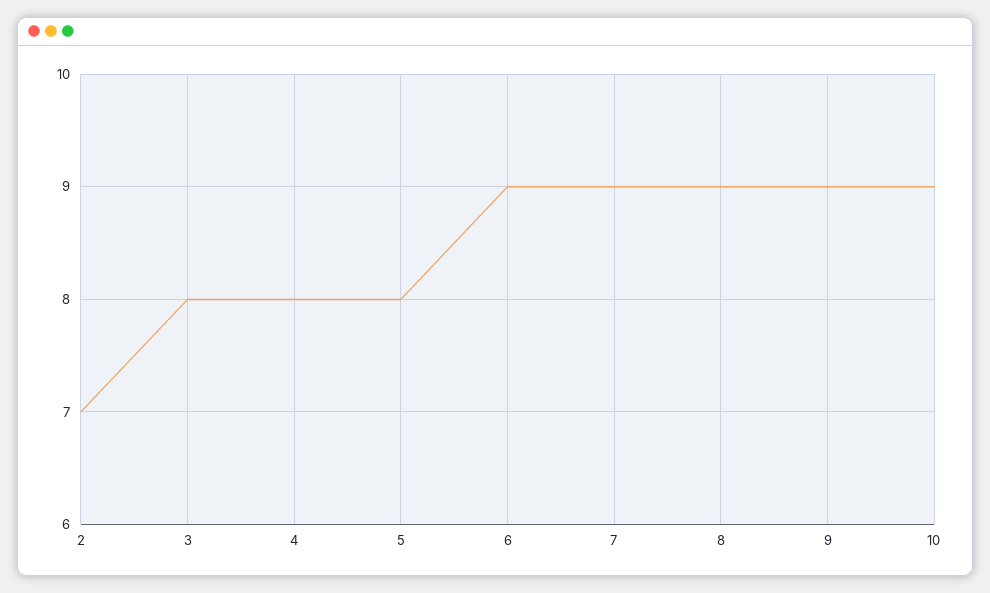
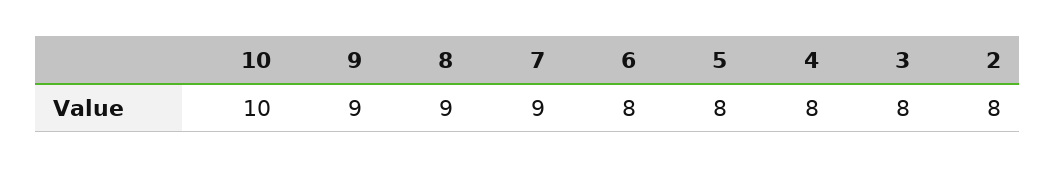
  {
-   "2": 7,
+   "2": 8,
    "3": 8,
    "4": 8,
    "5": 8,
-   "6": 9,
+   "6": 8,
    "7": 9,
    "8": 9,
    "9": 9,
-   "10": 9
+   "10": 10
  }

